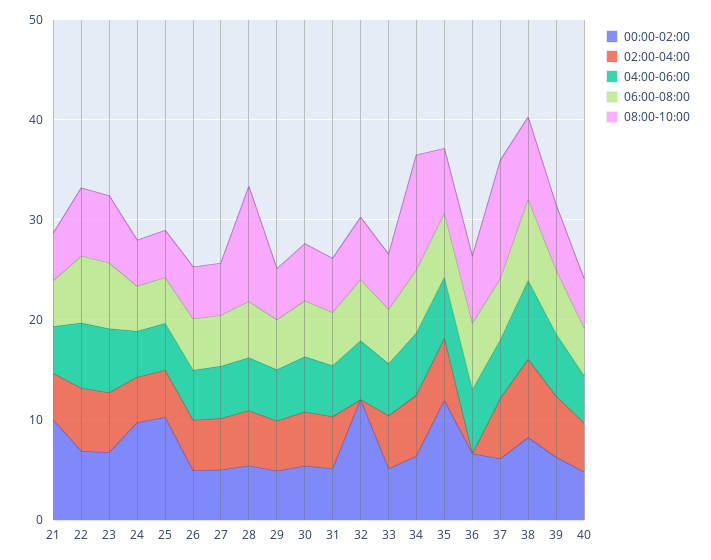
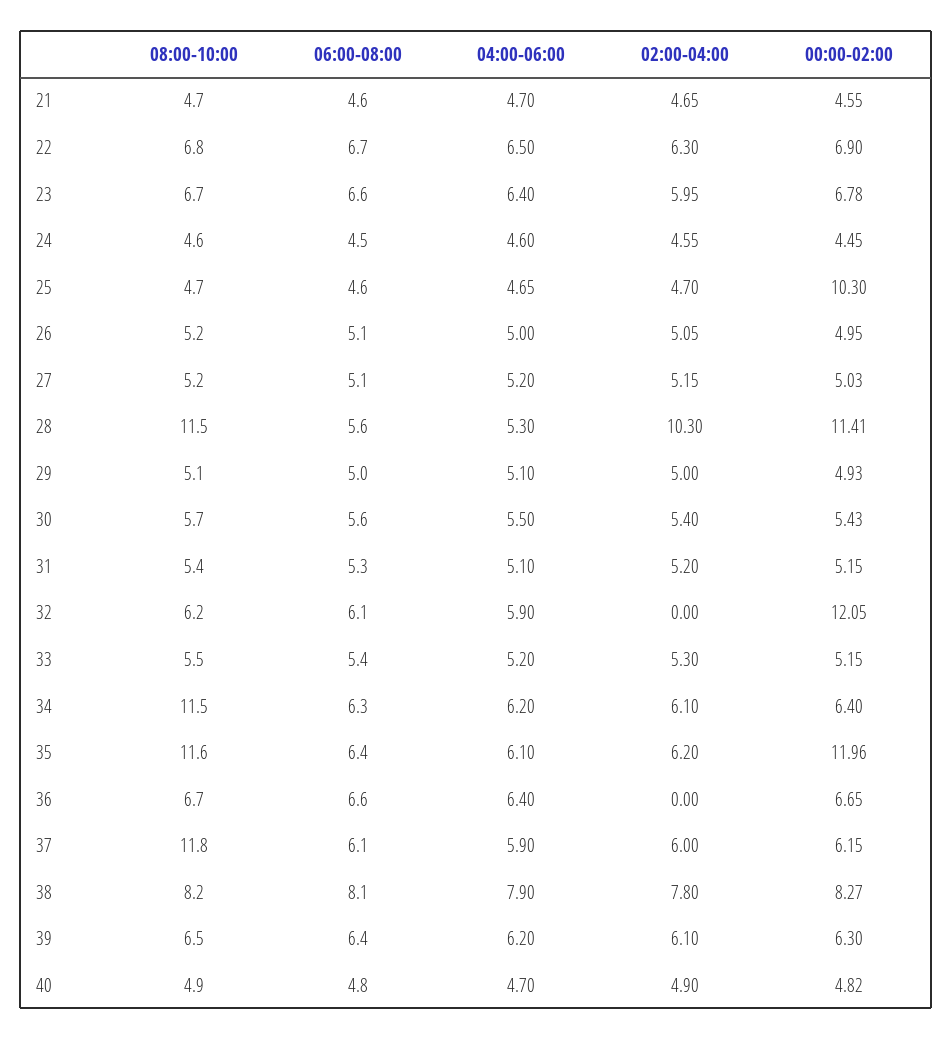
  {
    "00:00-02:00": {
-     "21": 10,
+     "21": 4.55,
      "22": 6.9,
      "23": 6.78,
-     "24": 10,
+     "24": 4.45,
      "25": 10.3,
      "26": 4.95,
      "27": 5.03,
-     "28": 6,
+     "28": 11.41,
      "29": 4.93,
      "30": 5.43,
      "31": 5.15,
      "32": 12.05,
      "33": 5.15,
      "34": 6.4,
      "35": 11.96,
      "36": 6.65,
      "37": 6.15,
      "38": 8.27,
      "39": 6.3,
      "40": 4.82
    },
    "02:00-04:00": {
      "21": 4.65,
      "22": 6.3,
      "23": 5.95,
      "24": 4.55,
      "25": 4.7,
      "26": 5.05,
      "27": 5.15,
-     "28": 6,
+     "28": 10.3,
      "29": 5,
      "30": 5.4,
      "31": 5.2,
      "32": 0,
      "33": 5.3,
      "34": 6.1,
      "35": 6.2,
      "36": 0,
      "37": 6,
      "38": 7.8,
      "39": 6.1,
      "40": 4.9
    },
    "04:00-06:00": {
      "21": 4.7,
      "22": 6.5,
      "23": 6.4,
      "24": 4.6,
      "25": 4.65,
      "26": 5,
      "27": 5.2,
      "28": 5.3,
      "29": 5.1,
      "30": 5.5,
      "31": 5.1,
      "32": 5.9,
      "33": 5.2,
      "34": 6.2,
      "35": 6.1,
      "36": 6.4,
      "37": 5.9,
      "38": 7.9,
      "39": 6.2,
      "40": 4.7
    },
    "06:00-08:00": {
      "21": 4.6,
      "22": 6.7,
      "23": 6.6,
      "24": 4.5,
      "25": 4.6,
      "26": 5.1,
      "27": 5.1,
      "28": 5.6,
      "29": 5,
      "30": 5.6,
      "31": 5.3,
      "32": 6.1,
      "33": 5.4,
      "34": 6.3,
      "35": 6.4,
      "36": 6.6,
      "37": 6.1,
      "38": 8.1,
      "39": 6.4,
      "40": 4.8
    },
    "08:00-10:00": {
      "21": 4.7,
      "22": 6.8,
      "23": 6.7,
      "24": 4.6,
      "25": 4.7,
      "26": 5.2,
      "27": 5.2,
      "28": 11.5,
      "29": 5.1,
      "30": 5.7,
      "31": 5.4,
      "32": 6.2,
      "33": 5.5,
      "34": 11.5,
-     "35": 6,
+     "35": 11.6,
      "36": 6.7,
      "37": 11.8,
      "38": 8.2,
      "39": 6.5,
      "40": 4.9
    }
  }

